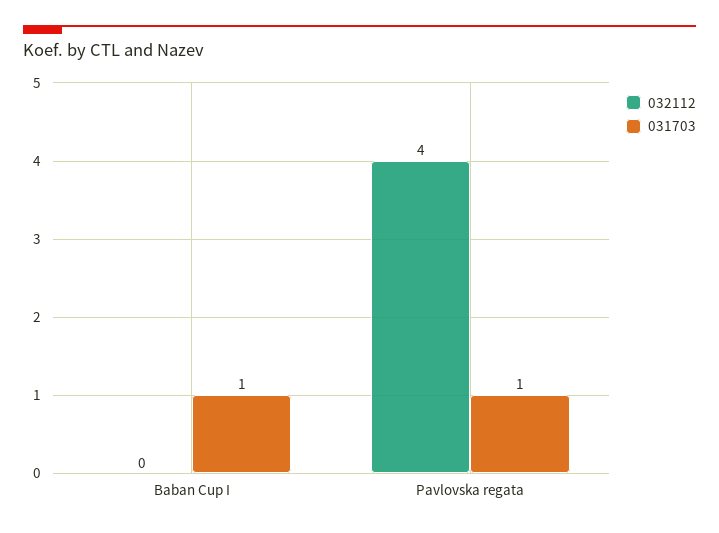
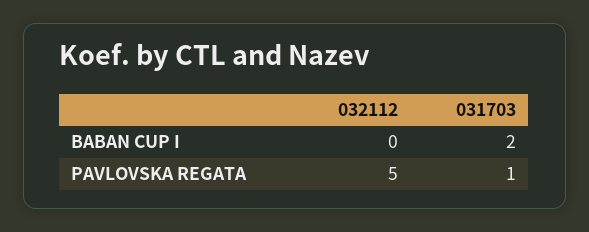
  {
    "032112": {
      "Baban Cup I": 0,
-     "Pavlovska regata": 4
+     "Pavlovska regata": 5
    },
    "031703": {
-     "Baban Cup I": 1,
+     "Baban Cup I": 2,
      "Pavlovska regata": 1
    }
  }

